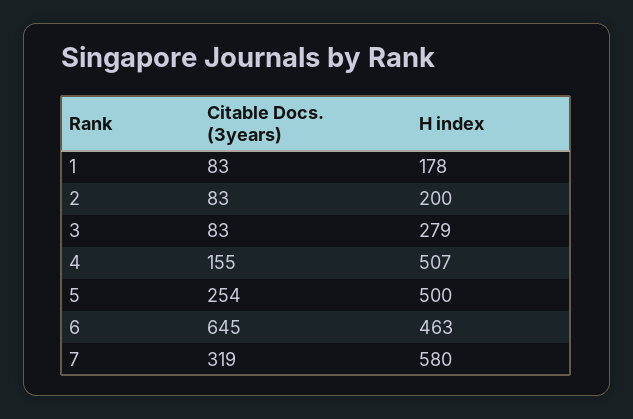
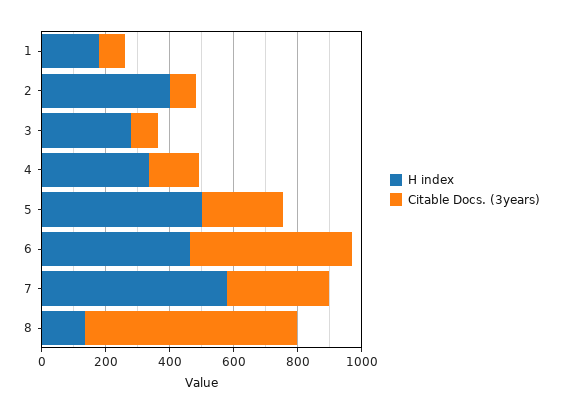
  {
    "Citable Docs. (3years)": {
      "1": 83,
      "2": 83,
      "3": 83,
      "4": 155,
      "5": 254,
-     "6": 645,
+     "6": 500,
-     "7": 319
+     "7": 319,
+     "8": 650
    },
    "H index": {
      "1": 178,
-     "2": 200,
+     "2": 400,
      "3": 279,
-     "4": 507,
+     "4": 350,
      "5": 500,
      "6": 463,
-     "7": 580
+     "7": 580,
+     "8": 150
    }
  }

